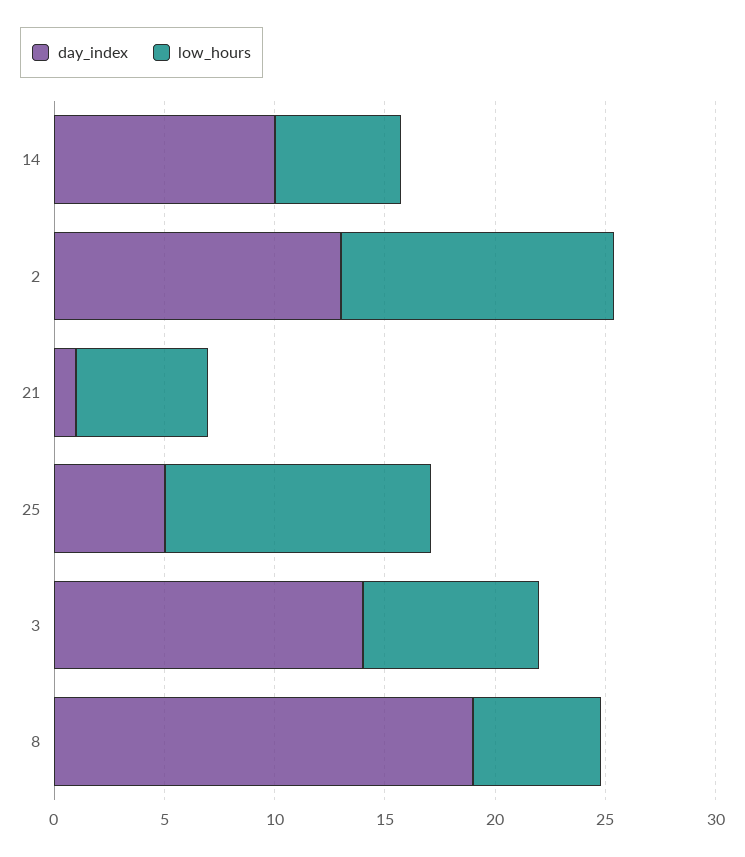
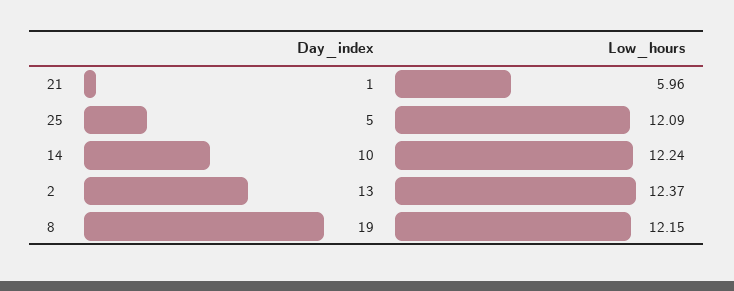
  {
    "day_index": {
      "14": 10,
      "2": 13,
      "21": 1,
      "25": 5,
-     "3": 14,
      "8": 19
    },
    "low_hours": {
-     "14": 6,
+     "14": 12.24,
      "2": 12.37,
      "21": 5.96,
      "25": 12.09,
-     "3": 8,
-     "8": 6
+     "8": 12.15
    }
  }

